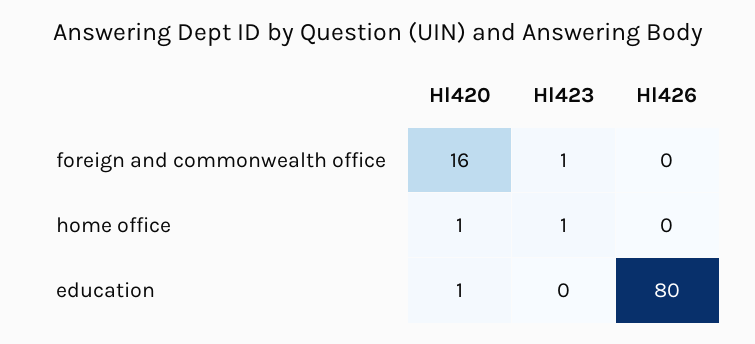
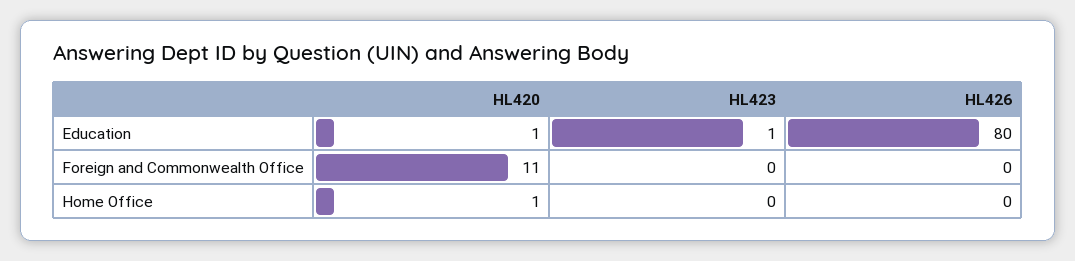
  {
    "Hl420": {
-     "foreign and commonwealth office": 16,
+     "foreign and commonwealth office": 11,
      "home office": 1,
      "education": 1
    },
    "Hl423": {
-     "foreign and commonwealth office": 1,
+     "foreign and commonwealth office": 0,
-     "home office": 1,
+     "home office": 0,
-     "education": 0
+     "education": 1
    },
    "Hl426": {
      "foreign and commonwealth office": 0,
      "home office": 0,
      "education": 80
    }
  }

